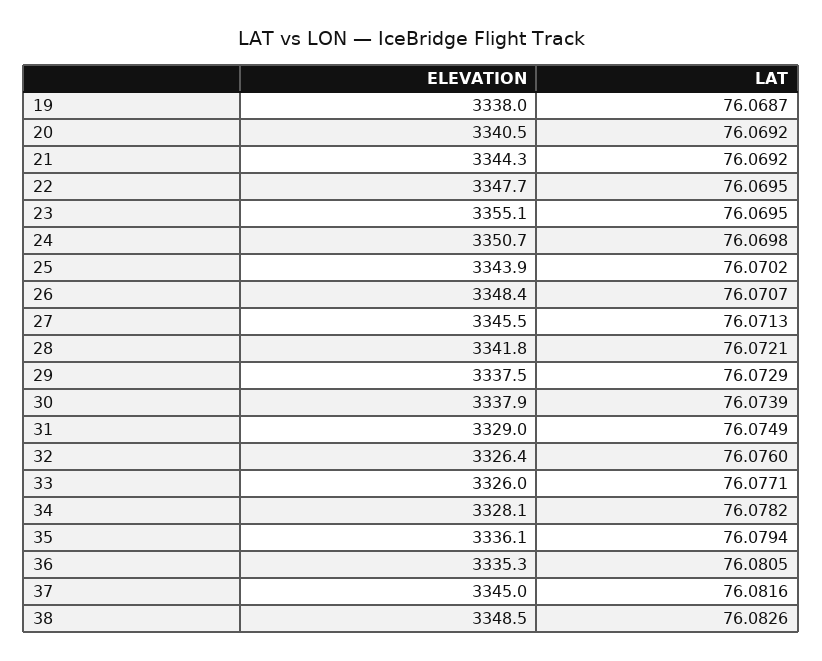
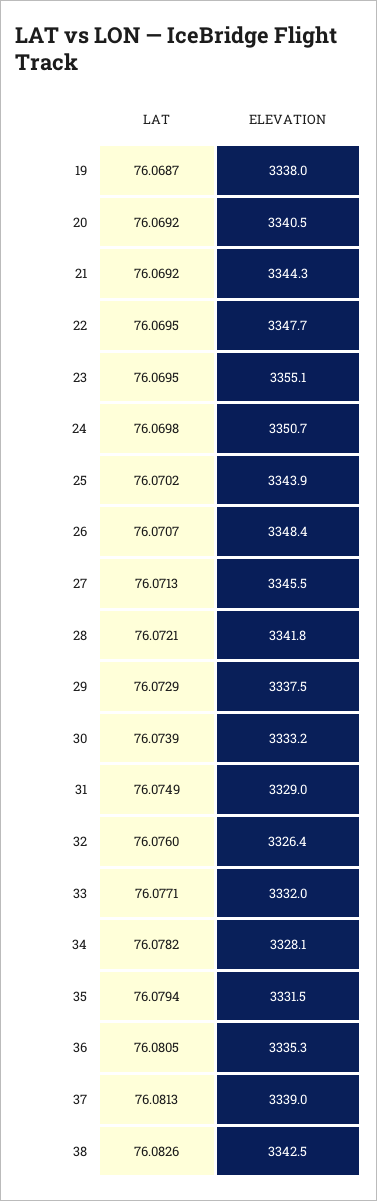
  {
    "ELEVATION": {
      "19": 3338,
      "20": 3340.5,
      "21": 3344.3,
      "22": 3347.7,
      "23": 3355.1,
      "24": 3350.7,
      "25": 3343.9,
      "26": 3348.4,
      "27": 3345.5,
      "28": 3341.8,
      "29": 3337.5,
-     "30": 3337.9,
+     "30": 3333.2,
      "31": 3329,
      "32": 3326.4,
-     "33": 3326,
+     "33": 3332,
      "34": 3328.1,
-     "35": 3336.1,
+     "35": 3331.5,
      "36": 3335.3,
-     "37": 3345,
+     "37": 3339,
-     "38": 3348.5
+     "38": 3342.5
    },
    "LAT": {
      "19": 76.0687,
      "20": 76.0692,
      "21": 76.0692,
      "22": 76.0695,
      "23": 76.0695,
      "24": 76.0698,
      "25": 76.0702,
      "26": 76.0707,
      "27": 76.0713,
      "28": 76.0721,
      "29": 76.0729,
      "30": 76.0739,
      "31": 76.0749,
      "32": 76.076,
      "33": 76.0771,
      "34": 76.0782,
      "35": 76.0794,
      "36": 76.0805,
-     "37": 76.0816,
+     "37": 76.0813,
      "38": 76.0826
    }
  }

